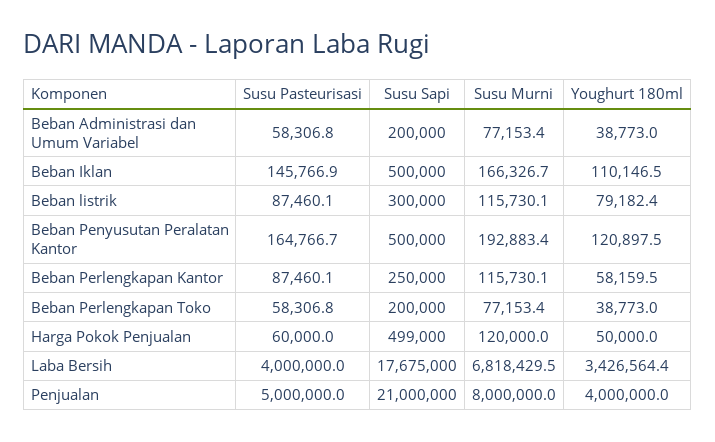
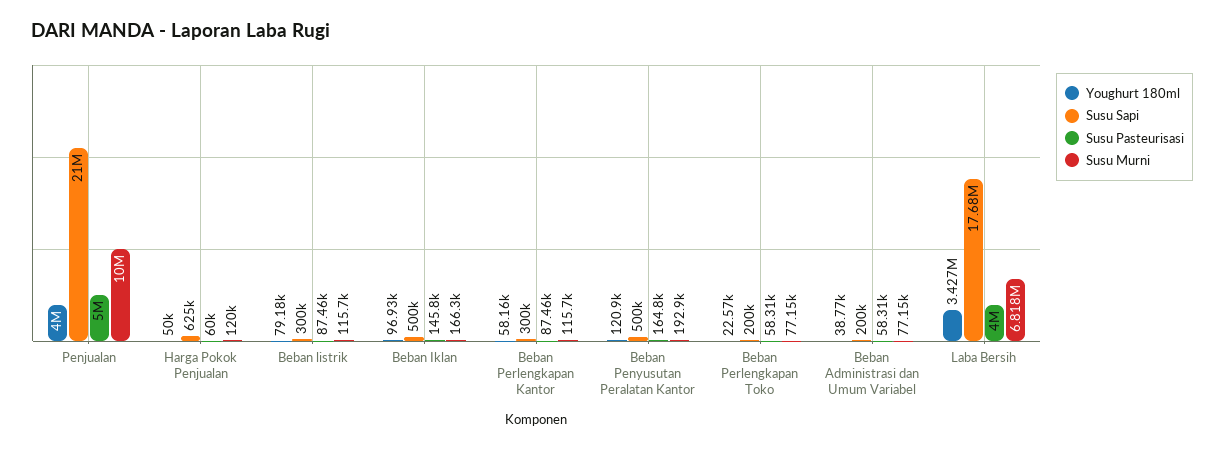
  {
    "Susu Pasteurisasi": {
      "Beban Administrasi dan Umum Variabel": 58306.8,
      "Beban Iklan": 145766.9,
      "Beban listrik": 87460.1,
      "Beban Penyusutan Peralatan Kantor": 164766.7,
      "Beban Perlengkapan Kantor": 87460.1,
      "Beban Perlengkapan Toko": 58306.8,
      "Harga Pokok Penjualan": 60000,
      "Laba Bersih": 4000000,
      "Penjualan": 5000000
    },
    "Susu Sapi": {
      "Beban Administrasi dan Umum Variabel": 200000,
      "Beban Iklan": 500000,
      "Beban listrik": 300000,
      "Beban Penyusutan Peralatan Kantor": 500000,
-     "Beban Perlengkapan Kantor": 250000,
+     "Beban Perlengkapan Kantor": 300000,
      "Beban Perlengkapan Toko": 200000,
-     "Harga Pokok Penjualan": 499000,
+     "Harga Pokok Penjualan": 625000,
      "Laba Bersih": 17675000,
      "Penjualan": 21000000
    },
    "Susu Murni": {
      "Beban Administrasi dan Umum Variabel": 77153.4,
      "Beban Iklan": 166326.7,
      "Beban listrik": 115730.1,
      "Beban Penyusutan Peralatan Kantor": 192883.4,
      "Beban Perlengkapan Kantor": 115730.1,
      "Beban Perlengkapan Toko": 77153.4,
      "Harga Pokok Penjualan": 120000,
      "Laba Bersih": 6818429.5,
-     "Penjualan": 8000000
+     "Penjualan": 10000000
    },
    "Youghurt 180ml": {
      "Beban Administrasi dan Umum Variabel": 38773,
-     "Beban Iklan": 110146.5,
+     "Beban Iklan": 96930,
      "Beban listrik": 79182.4,
      "Beban Penyusutan Peralatan Kantor": 120897.5,
      "Beban Perlengkapan Kantor": 58159.5,
-     "Beban Perlengkapan Toko": 38773,
+     "Beban Perlengkapan Toko": 22570,
      "Harga Pokok Penjualan": 50000,
      "Laba Bersih": 3426564.4,
      "Penjualan": 4000000
    }
  }

